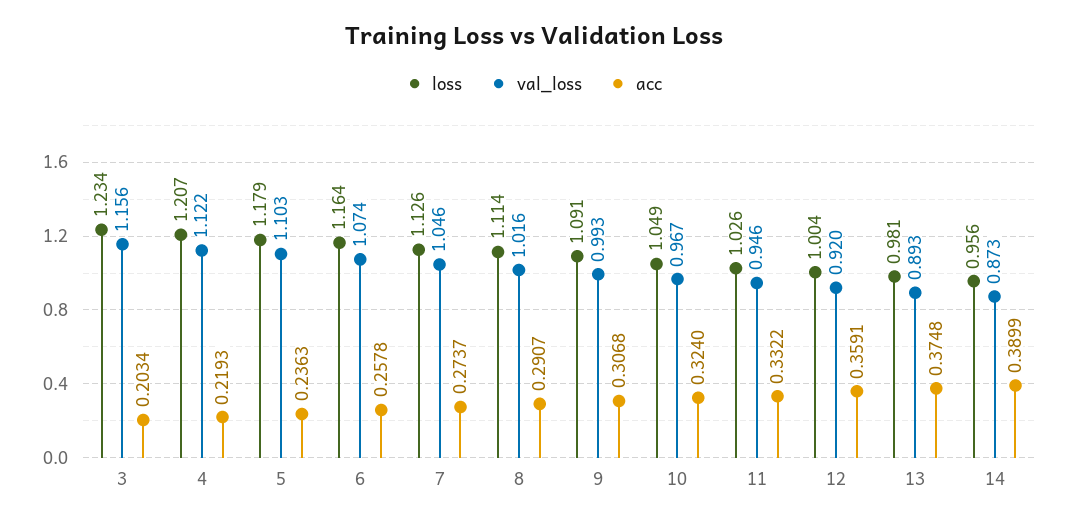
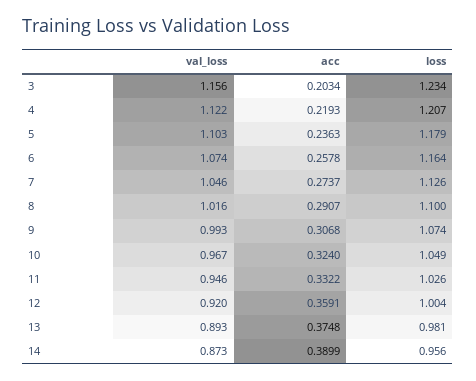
  {
    "loss": {
      "3": 1.234,
      "4": 1.207,
      "5": 1.179,
      "6": 1.164,
      "7": 1.126,
-     "8": 1.114,
+     "8": 1.1,
-     "9": 1.091,
+     "9": 1.074,
      "10": 1.049,
      "11": 1.026,
      "12": 1.004,
      "13": 0.981,
      "14": 0.956
    },
    "val_loss": {
      "3": 1.156,
      "4": 1.122,
      "5": 1.103,
      "6": 1.074,
      "7": 1.046,
      "8": 1.016,
      "9": 0.993,
      "10": 0.967,
      "11": 0.946,
      "12": 0.92,
      "13": 0.893,
      "14": 0.873
    },
    "acc": {
      "3": 0.2034,
      "4": 0.2193,
      "5": 0.2363,
      "6": 0.2578,
      "7": 0.2737,
      "8": 0.2907,
      "9": 0.3068,
      "10": 0.324,
      "11": 0.3322,
      "12": 0.3591,
      "13": 0.3748,
      "14": 0.3899
    }
  }

